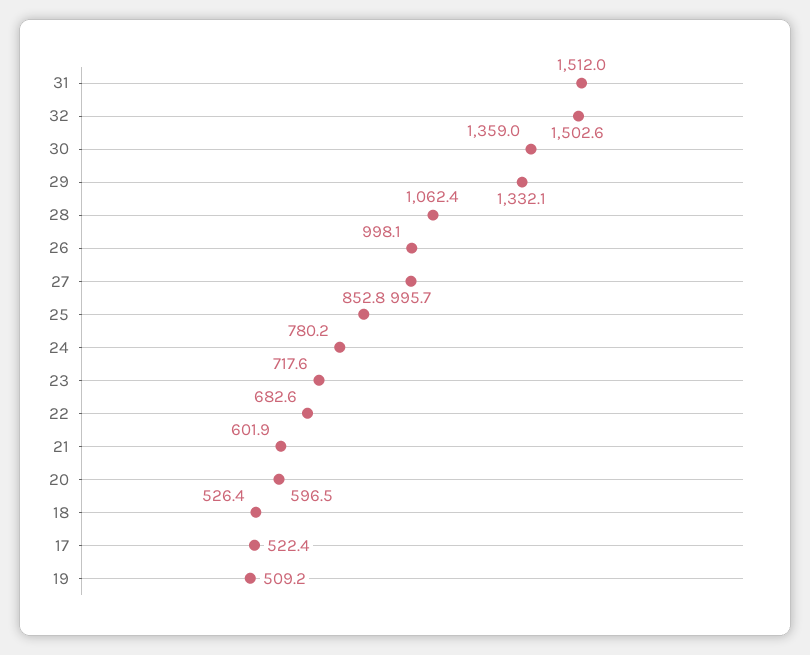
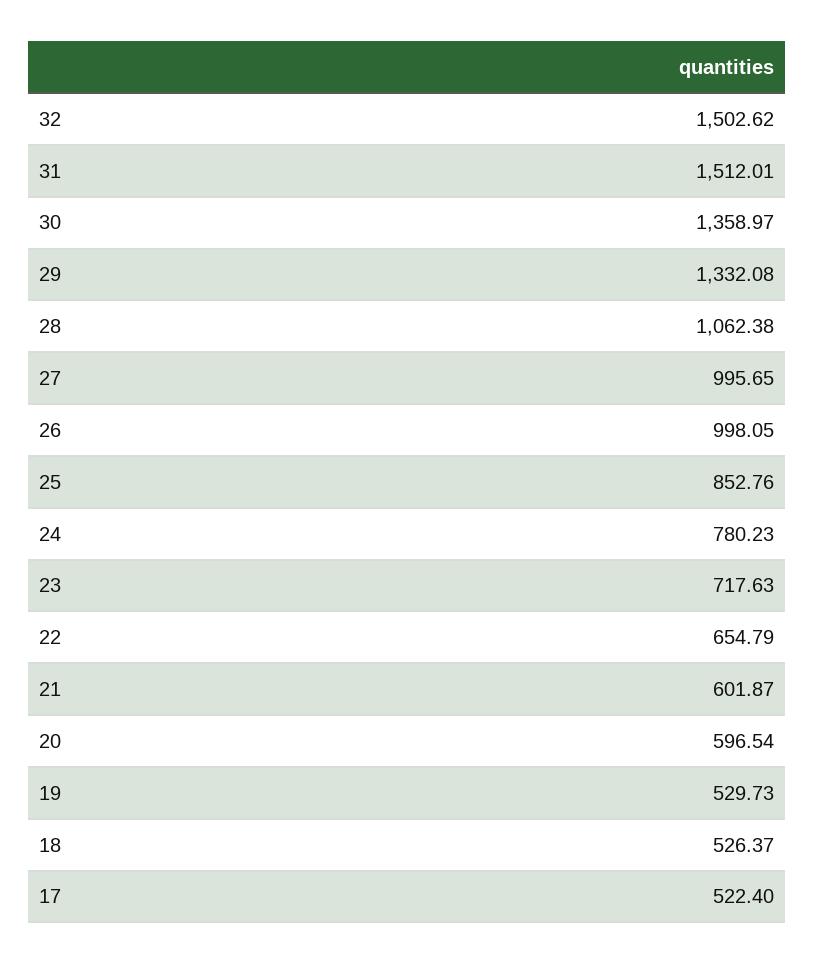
  {
    "31": 1512.01,
    "32": 1502.62,
    "30": 1358.97,
    "29": 1332.08,
    "28": 1062.38,
    "26": 998.05,
    "27": 995.65,
    "25": 852.76,
    "24": 780.23,
    "23": 717.63,
-   "22": 682.6,
+   "22": 654.79,
    "21": 601.87,
    "20": 596.54,
    "18": 526.37,
    "17": 522.4,
-   "19": 509.2
+   "19": 529.73
  }

